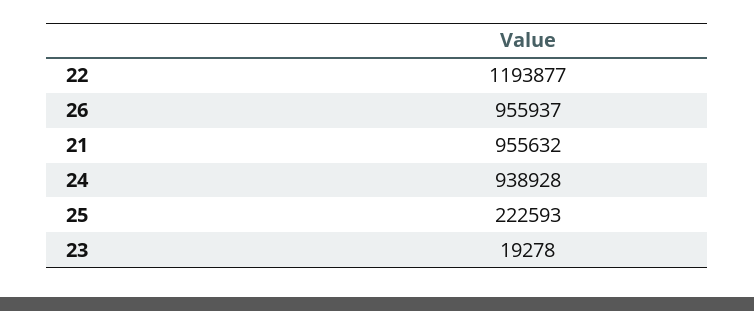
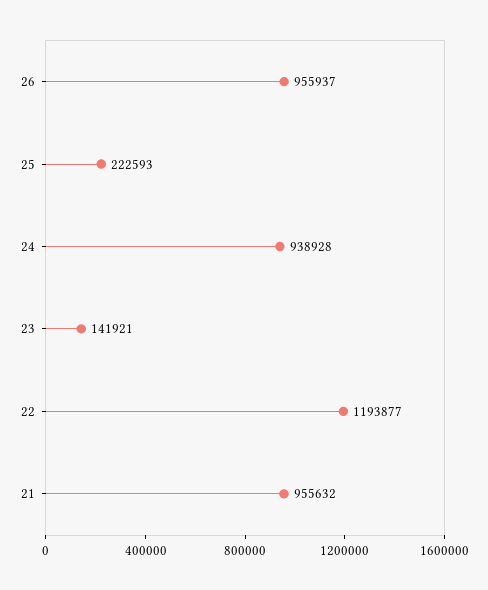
  {
    "22": 1193877,
    "26": 955937,
    "21": 955632,
    "24": 938928,
    "25": 222593,
-   "23": 19278
+   "23": 141921
  }

